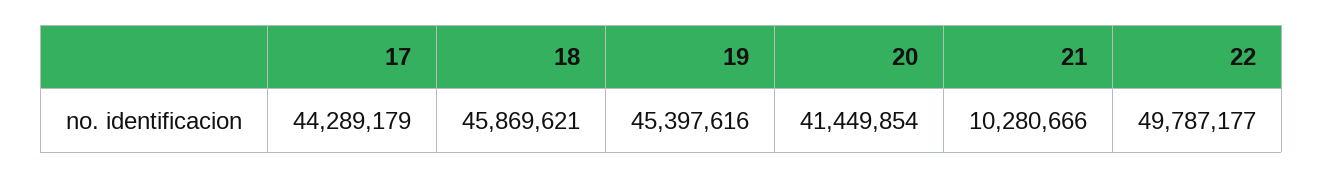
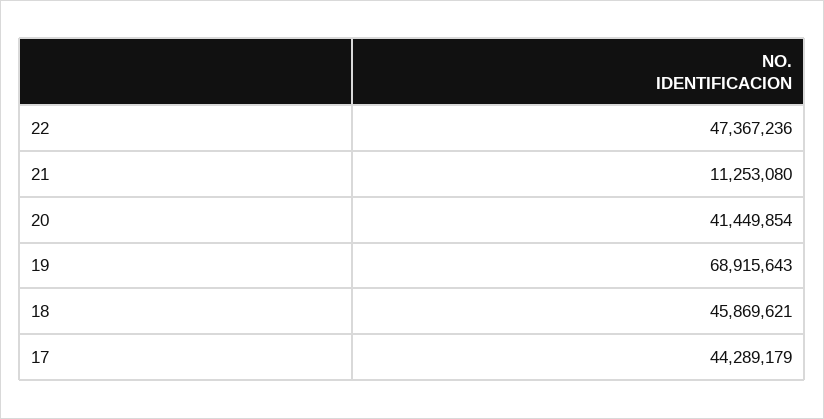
  {
    "17": 44289179,
    "18": 45869621,
-   "19": 45397616,
+   "19": 68915643,
    "20": 41449854,
-   "21": 10280666,
+   "21": 11253080,
-   "22": 49787177
+   "22": 47367236
  }

